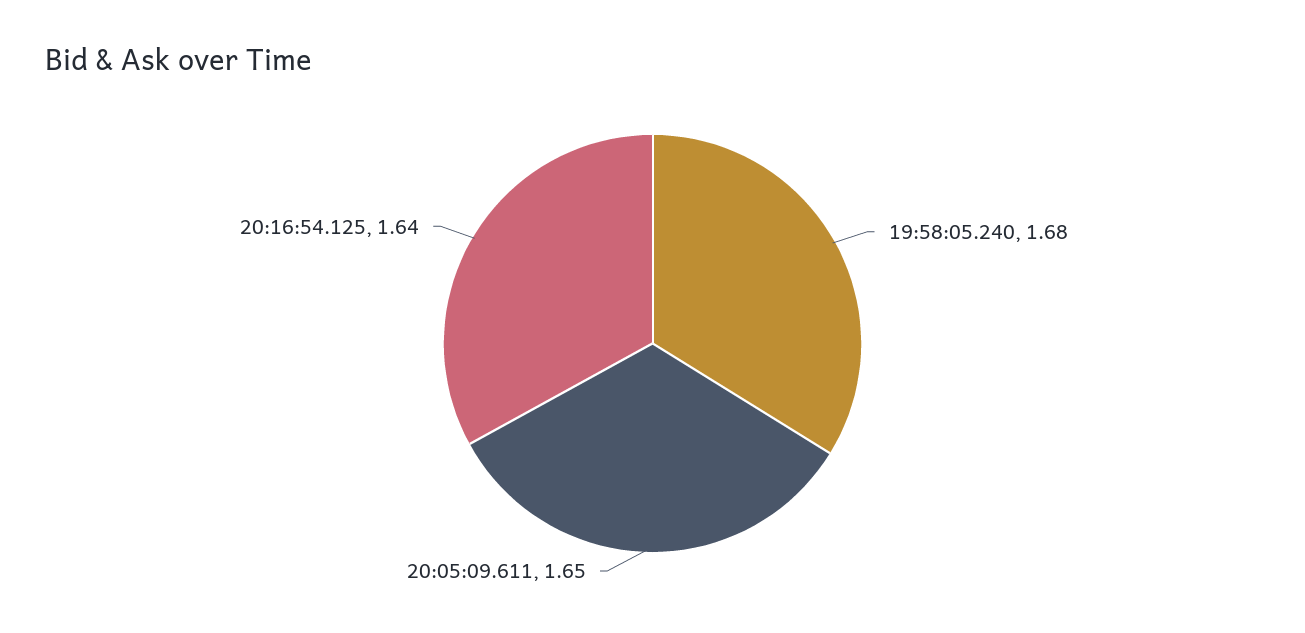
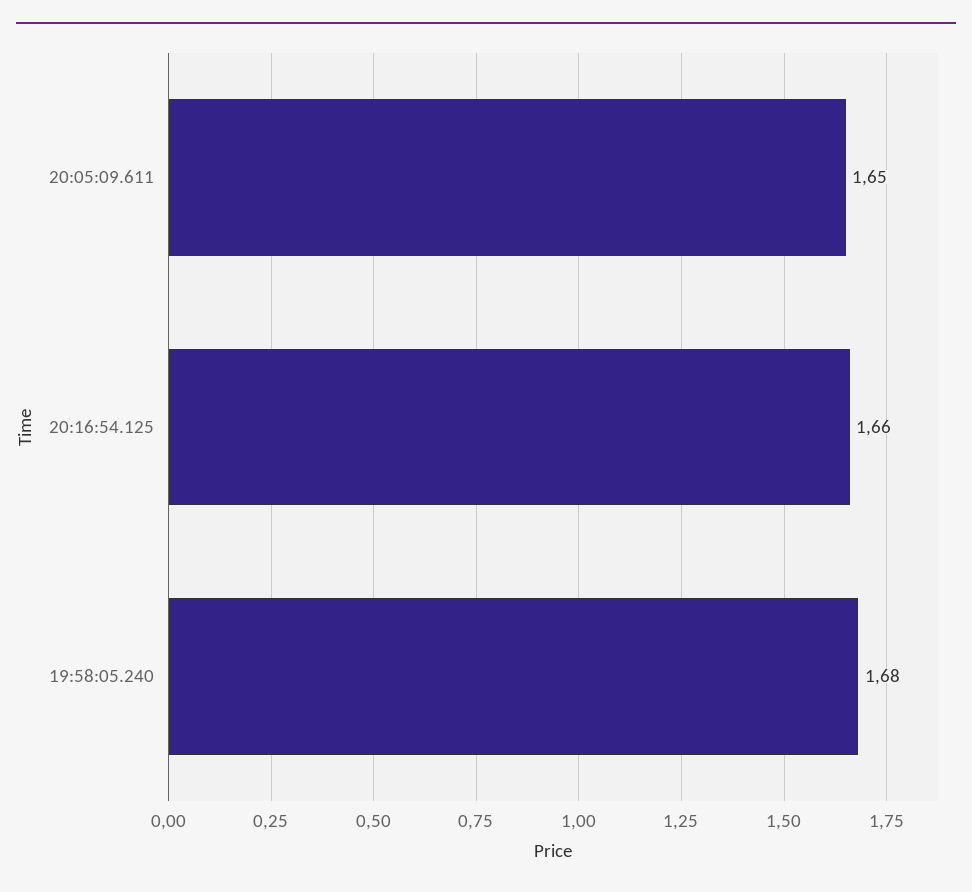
  {
    "19:58:05.240": 1.68,
    "20:05:09.611": 1.65,
-   "20:16:54.125": 1.64
+   "20:16:54.125": 1.66
  }

